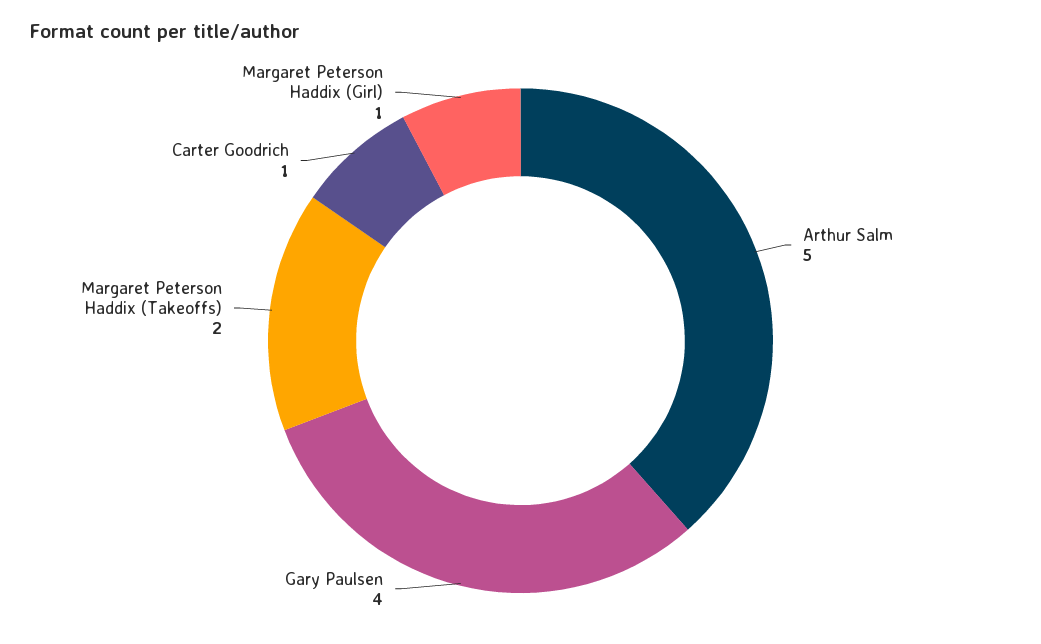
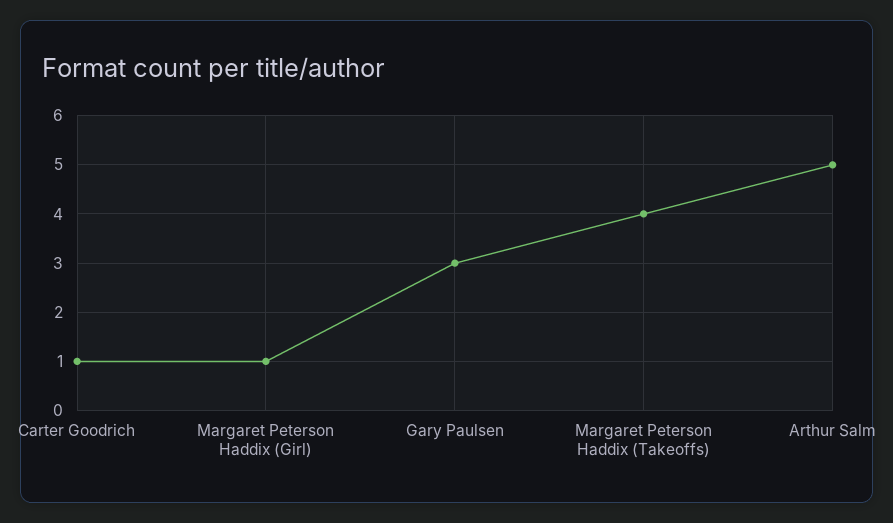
  {
    "Arthur Salm": 5,
-   "Gary Paulsen": 4,
+   "Gary Paulsen": 3,
-   "Margaret Peterson Haddix (Takeoffs)": 2,
+   "Margaret Peterson Haddix (Takeoffs)": 4,
    "Carter Goodrich": 1,
    "Margaret Peterson Haddix (Girl)": 1
  }

